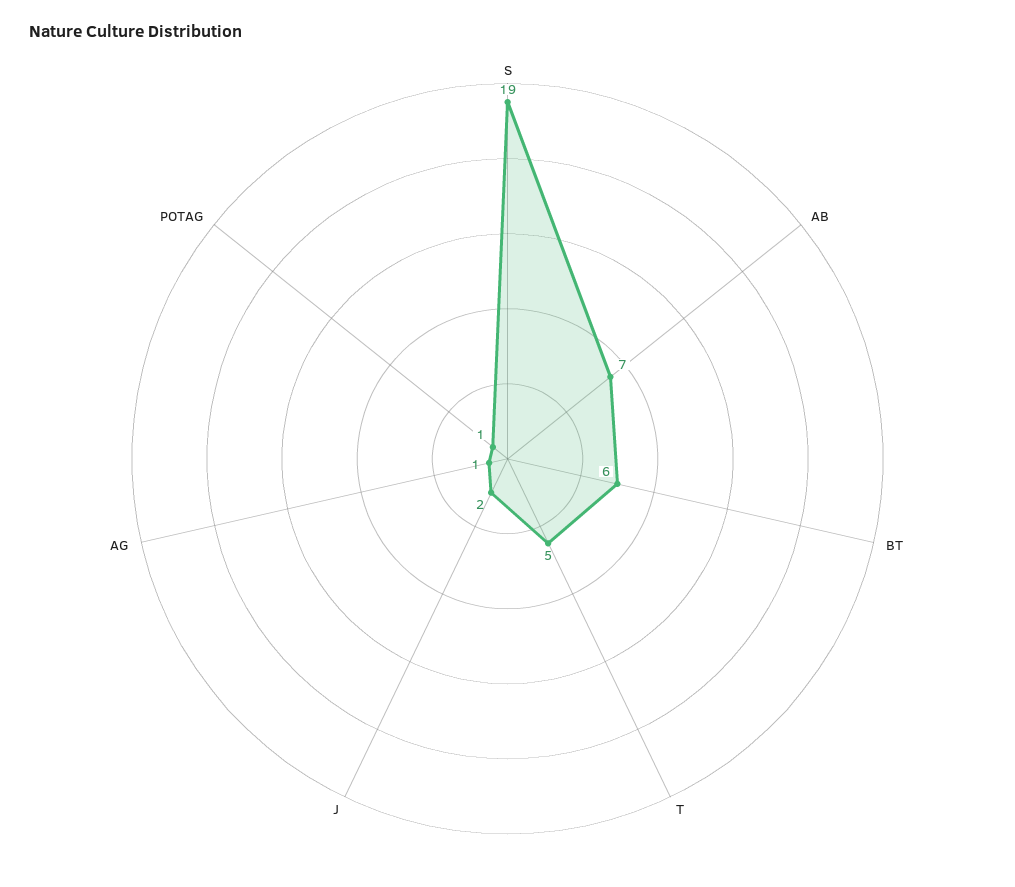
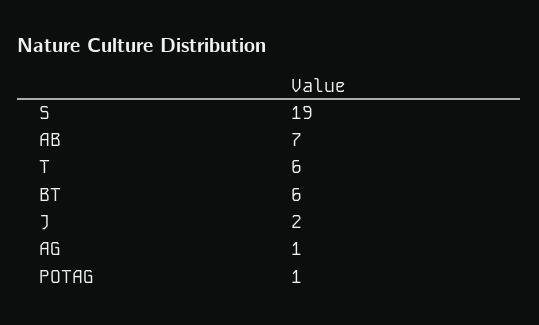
  {
    "S": 19,
    "AB": 7,
    "BT": 6,
-   "T": 5,
+   "T": 6,
    "J": 2,
    "AG": 1,
    "POTAG": 1
  }

